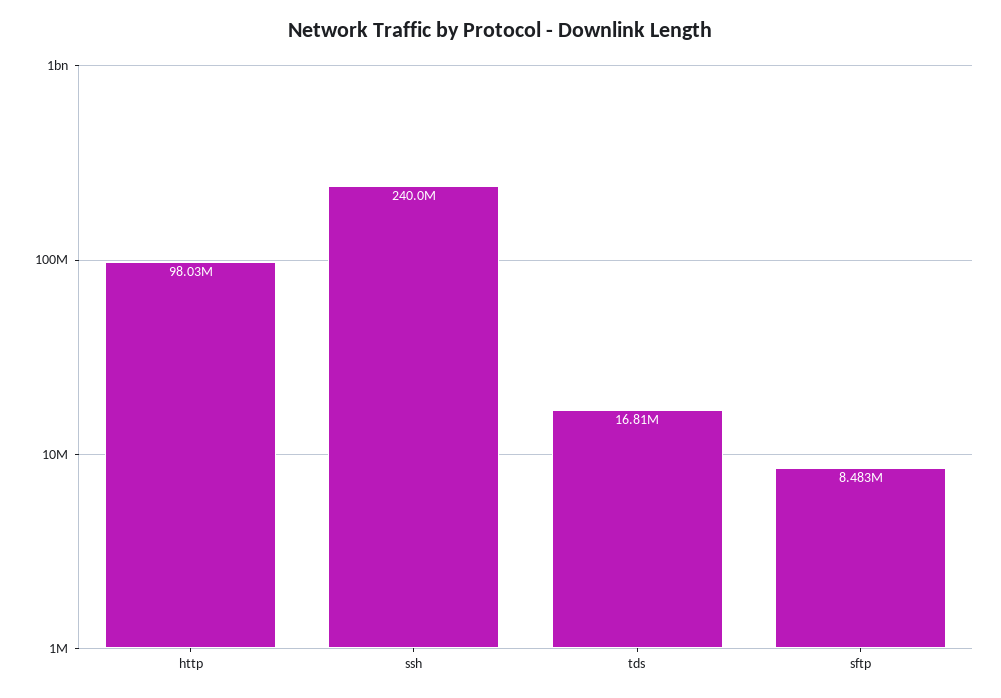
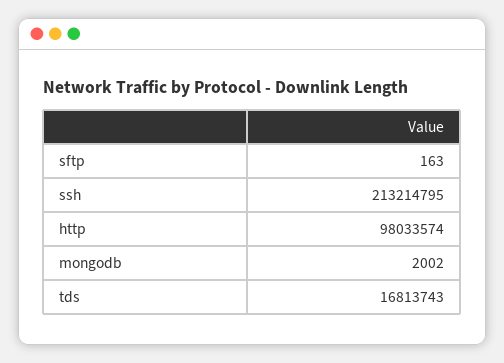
  {
    "http": 98033574,
-   "ssh": 240000000,
+   "ssh": 213214795,
    "tds": 16813743,
-   "sftp": 8483000
+   "sftp": 163,
+   "mongodb": 2002
  }

